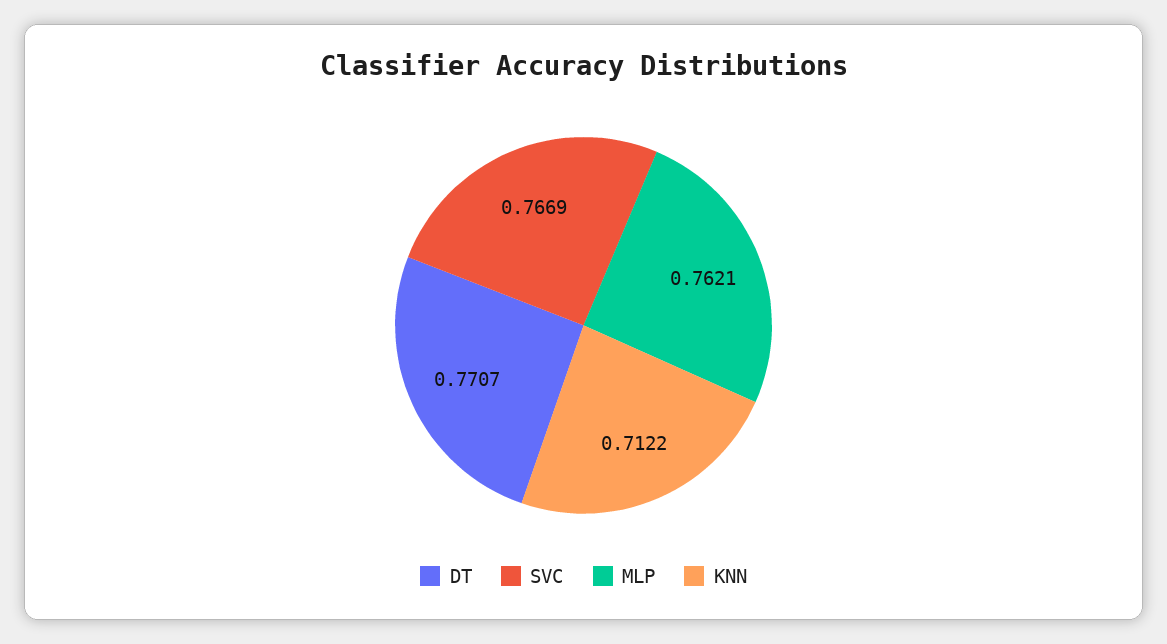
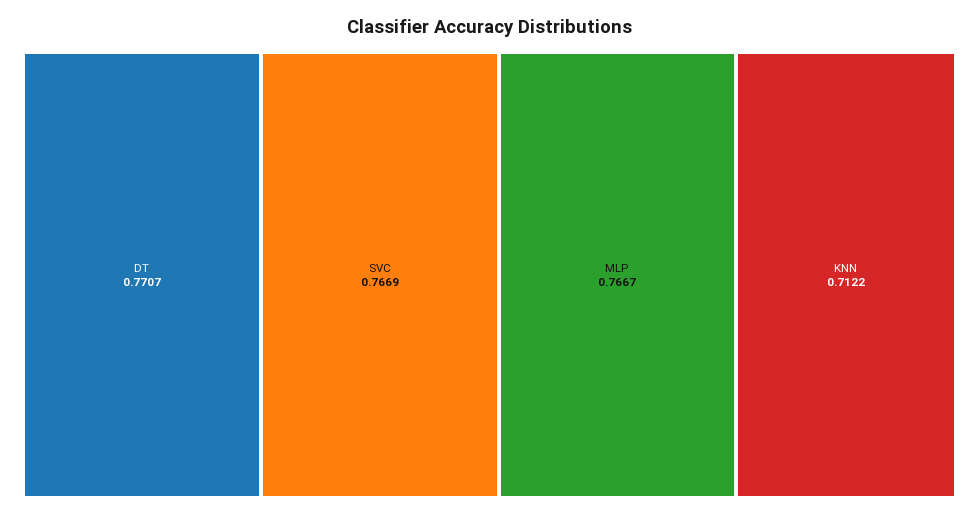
  {
    "DT": 0.7707,
    "SVC": 0.7669,
-   "MLP": 0.7621,
+   "MLP": 0.7667,
    "KNN": 0.7122
  }

